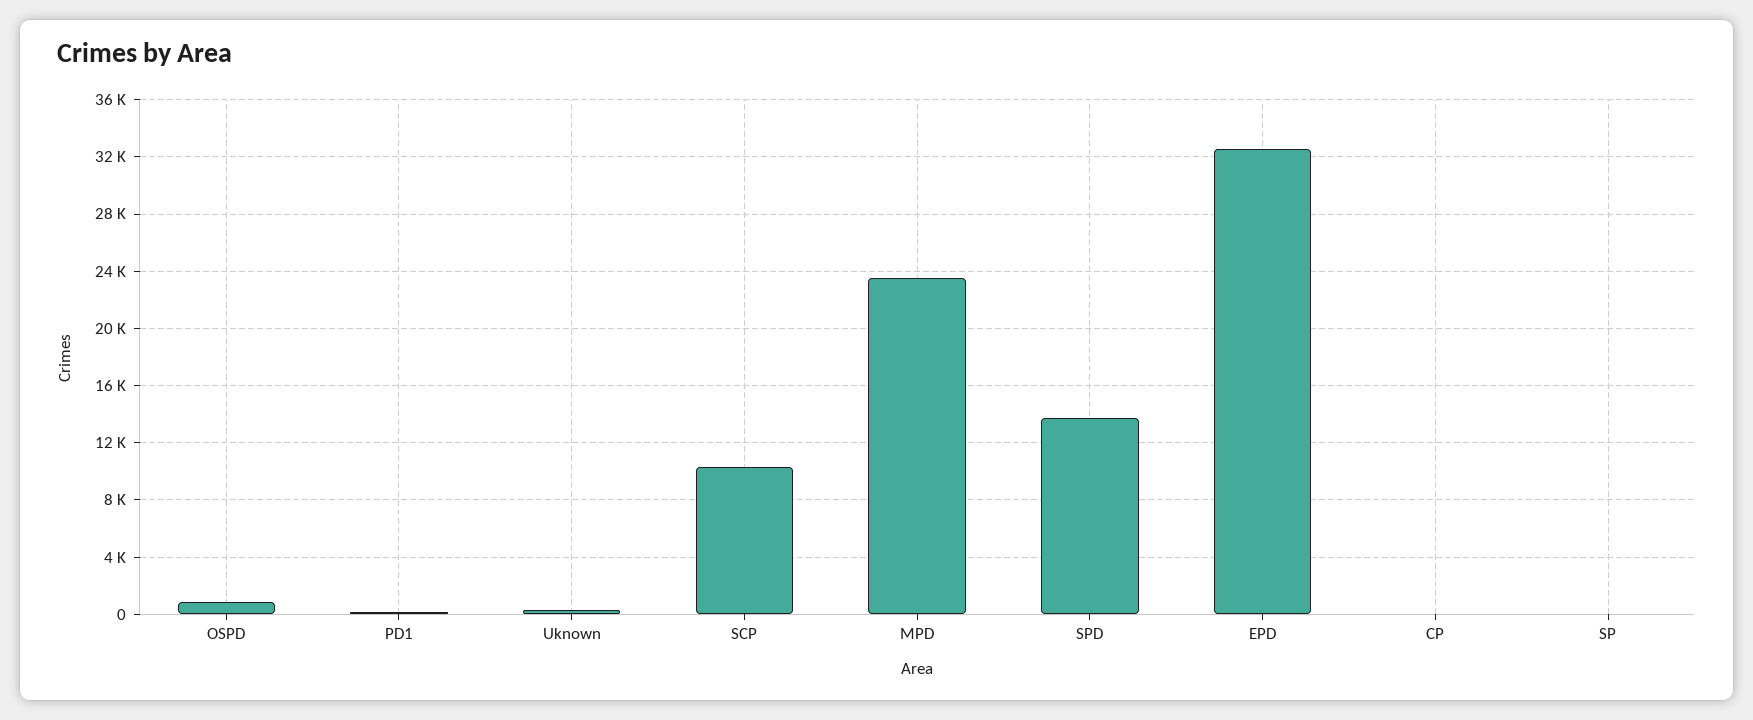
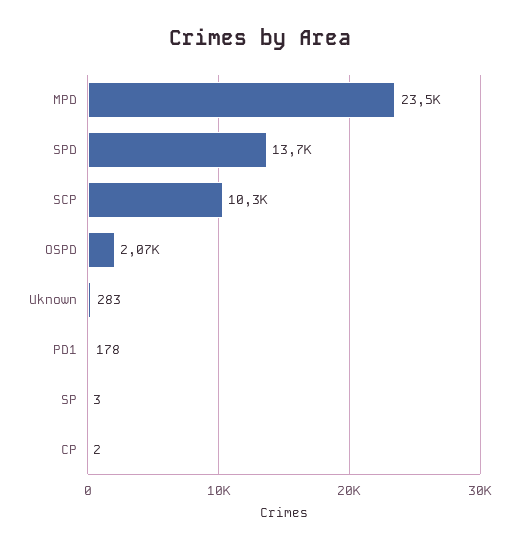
  {
-   "OSPD": 1000,
+   "OSPD": 2070,
    "PD1": 178,
    "Uknown": 283,
    "SCP": 10300,
    "MPD": 23500,
    "SPD": 13700,
-   "EPD": 32500,
    "CP": 2,
    "SP": 3
  }

